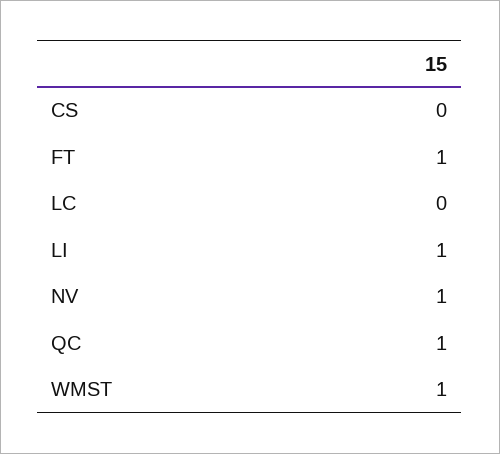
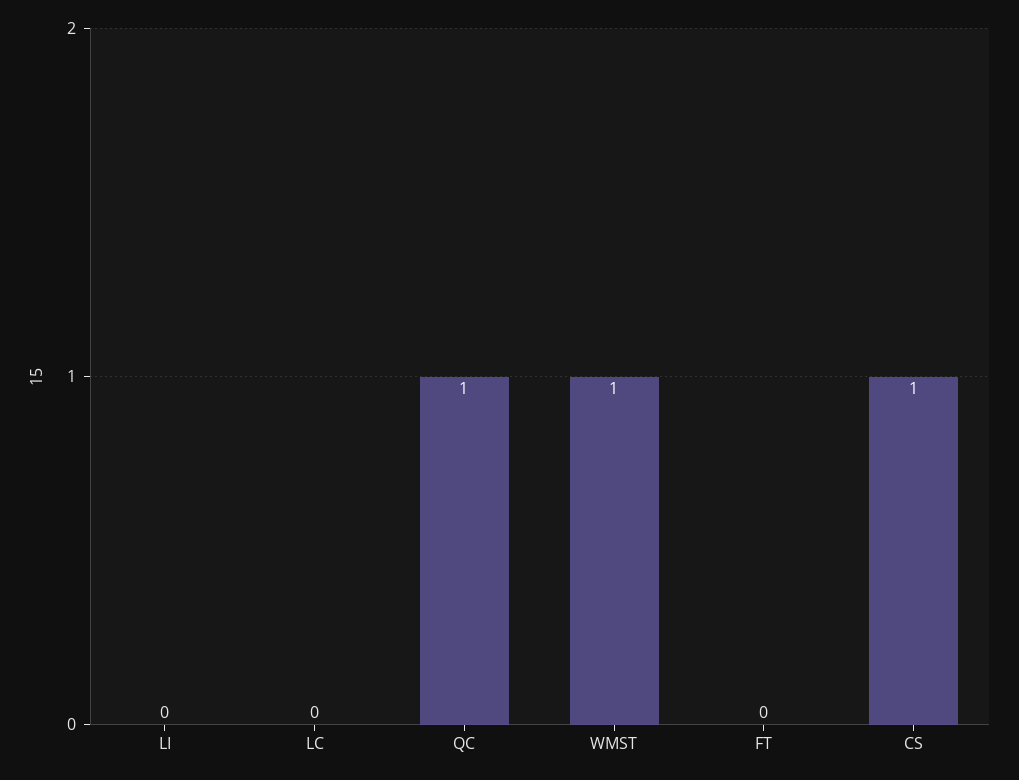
  {
-   "CS": 0,
+   "CS": 1,
-   "FT": 1,
+   "FT": 0,
    "LC": 0,
-   "LI": 1,
+   "LI": 0,
-   "NV": 1,
    "QC": 1,
    "WMST": 1
  }

